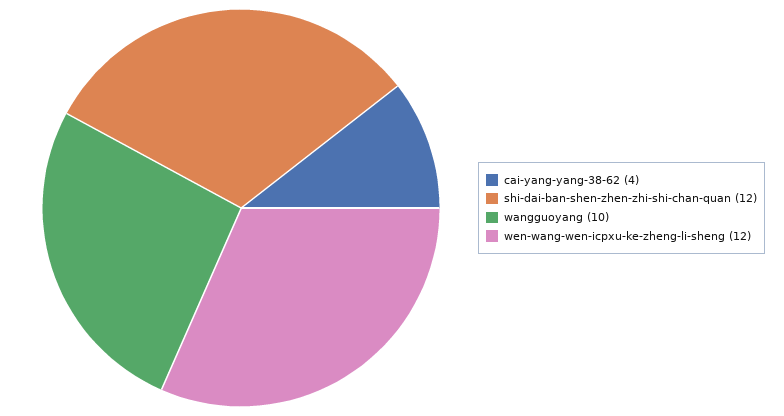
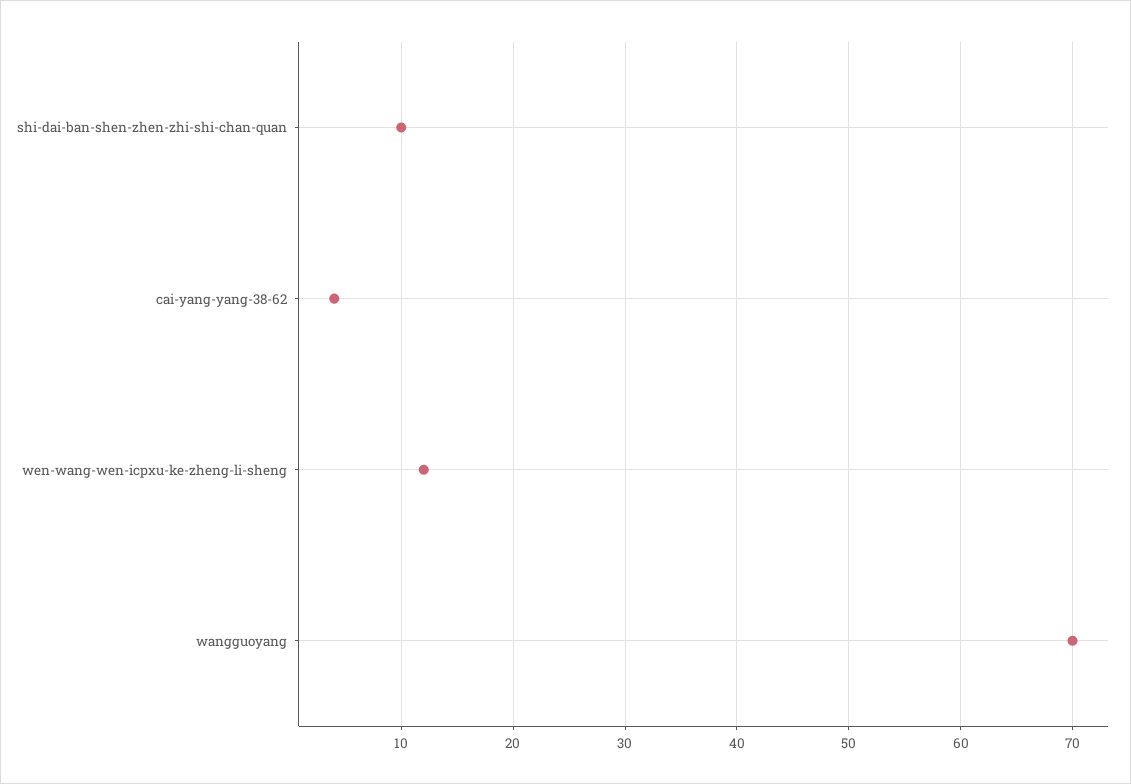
  {
    "cai-yang-yang-38-62": 4,
-   "shi-dai-ban-shen-zhen-zhi-shi-chan-quan": 12,
+   "shi-dai-ban-shen-zhen-zhi-shi-chan-quan": 10,
-   "wangguoyang": 10,
+   "wangguoyang": 70,
    "wen-wang-wen-icpxu-ke-zheng-li-sheng": 12
  }

